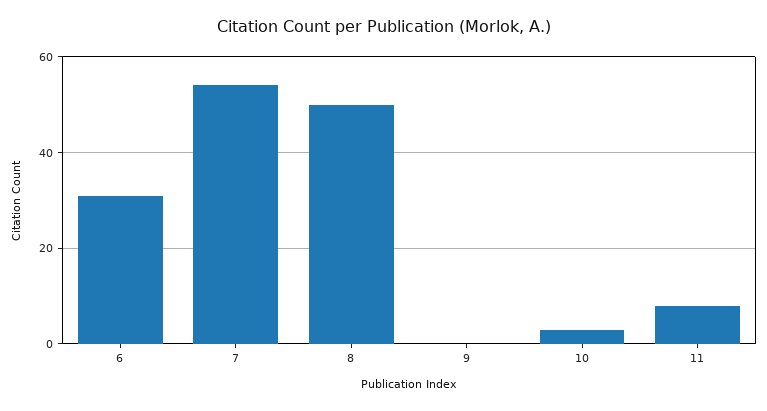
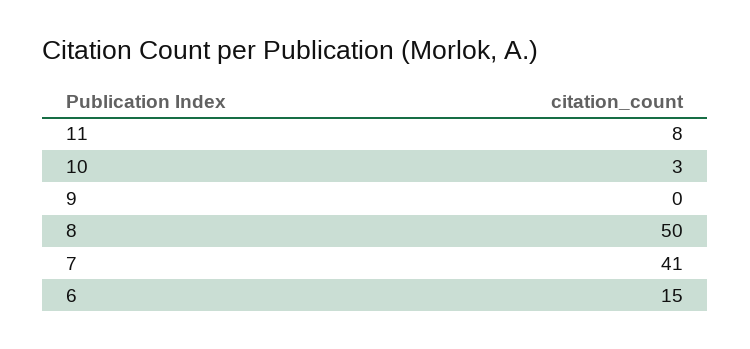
  {
-   "6": 30,
+   "6": 15,
-   "7": 55,
+   "7": 41,
    "8": 50,
    "9": 0,
    "10": 3,
    "11": 8
  }

